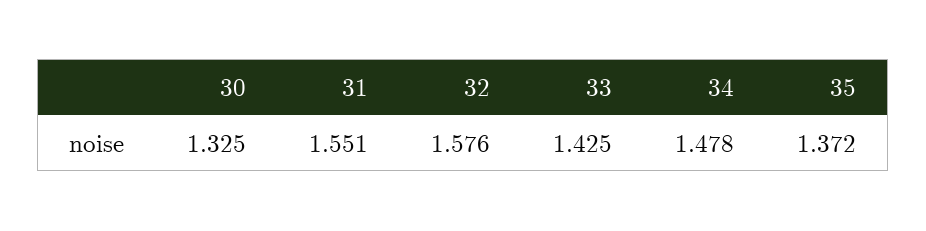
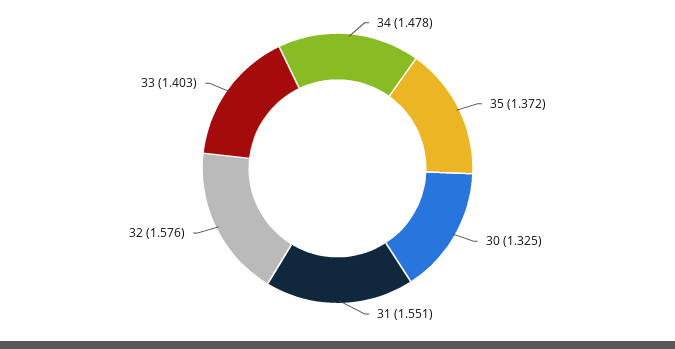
  {
    "30": 1.325,
    "31": 1.551,
    "32": 1.576,
-   "33": 1.425,
+   "33": 1.403,
    "34": 1.478,
    "35": 1.372
  }

